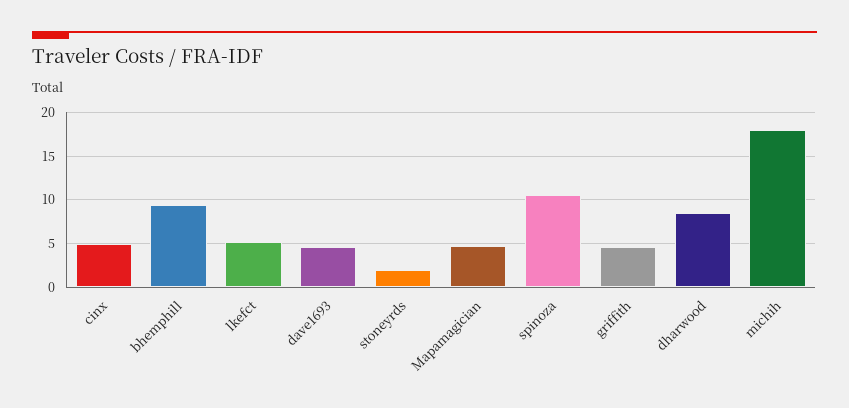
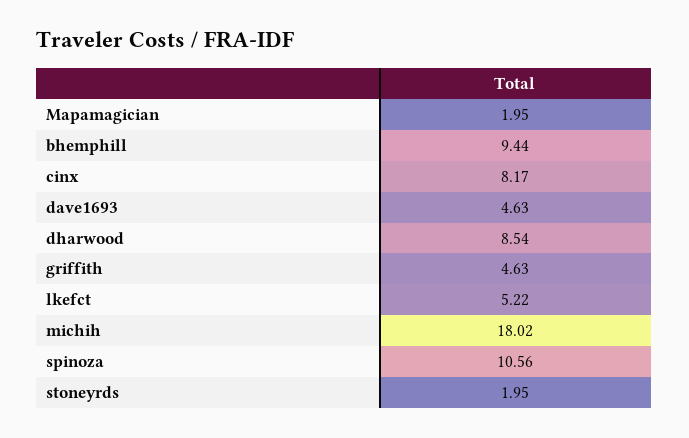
  {
-   "cinx": 5,
+   "cinx": 8.17,
    "bhemphill": 9.44,
    "lkefct": 5.22,
    "dave1693": 4.63,
    "stoneyrds": 1.95,
-   "Mapamagician": 5,
+   "Mapamagician": 1.95,
    "spinoza": 10.56,
    "griffith": 4.63,
    "dharwood": 8.54,
    "michih": 18.02
  }

